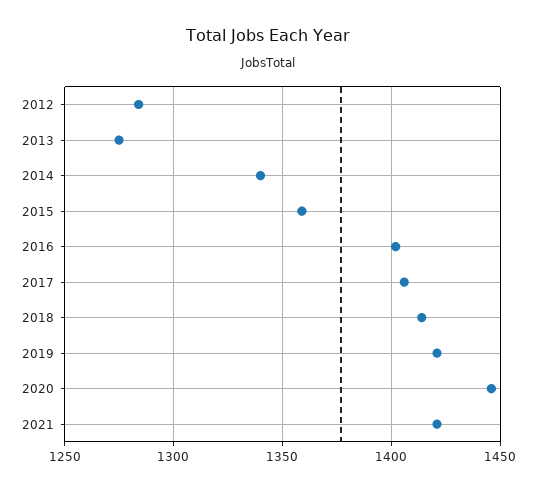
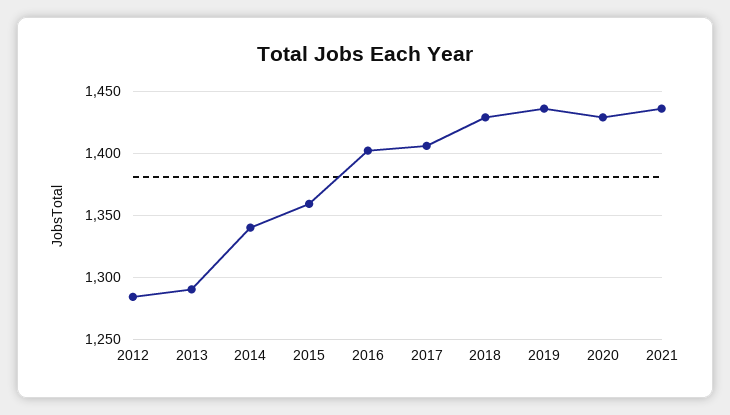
  {
    "2012": 1285,
-   "2013": 1275,
+   "2013": 1290,
    "2014": 1340,
    "2015": 1360,
    "2016": 1400,
    "2017": 1405,
-   "2018": 1415,
+   "2018": 1430,
-   "2019": 1420,
+   "2019": 1435,
-   "2020": 1445,
+   "2020": 1430,
-   "2021": 1420
+   "2021": 1435
  }

